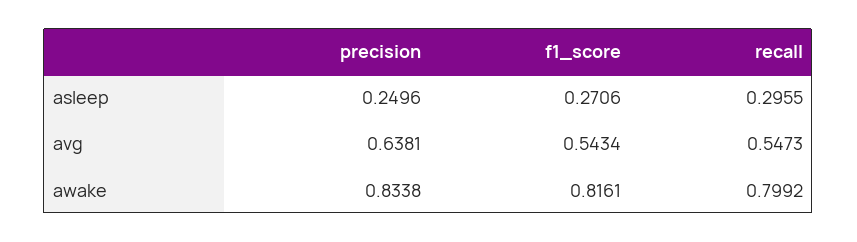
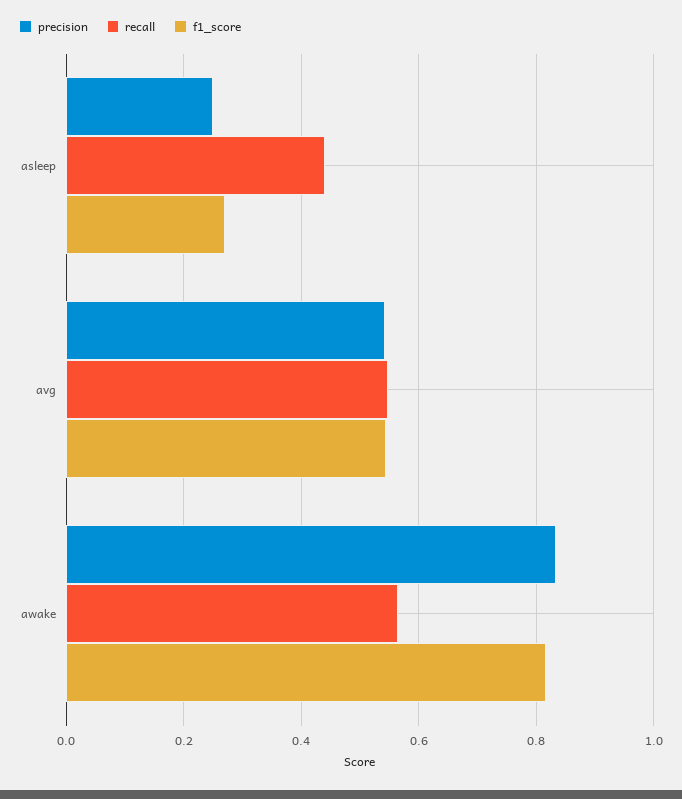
  {
    "precision": {
      "asleep": 0.2496,
-     "avg": 0.6381,
+     "avg": 0.54,
      "awake": 0.8338
    },
    "f1_score": {
      "asleep": 0.2706,
      "avg": 0.5434,
      "awake": 0.8161
    },
    "recall": {
-     "asleep": 0.2955,
+     "asleep": 0.44,
      "avg": 0.5473,
-     "awake": 0.7992
+     "awake": 0.56
    }
  }

